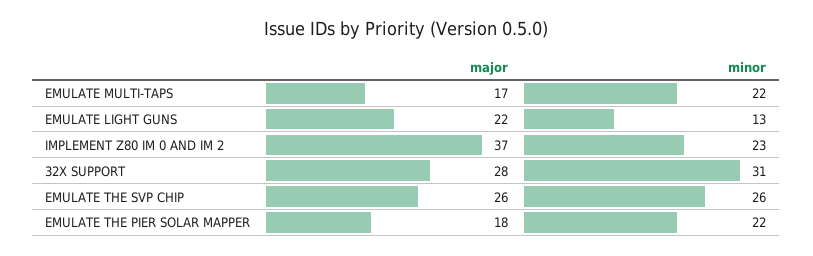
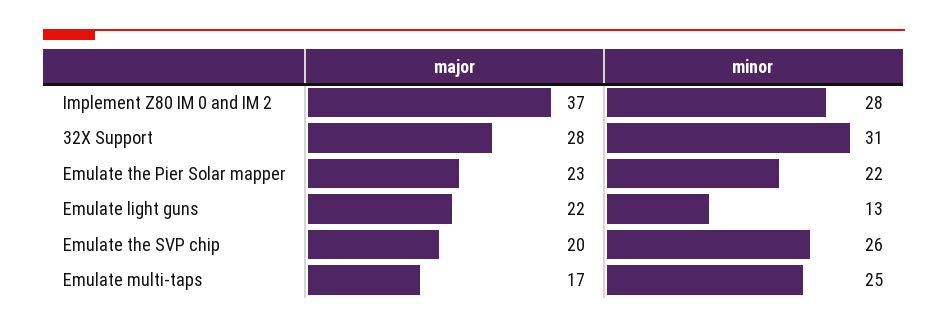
  {
    "major": {
      "EMULATE MULTI-TAPS": 17,
      "EMULATE LIGHT GUNS": 22,
      "IMPLEMENT Z80 IM 0 AND IM 2": 37,
      "32X SUPPORT": 28,
-     "EMULATE THE SVP CHIP": 26,
+     "EMULATE THE SVP CHIP": 20,
-     "EMULATE THE PIER SOLAR MAPPER": 18
+     "EMULATE THE PIER SOLAR MAPPER": 23
    },
    "minor": {
-     "EMULATE MULTI-TAPS": 22,
+     "EMULATE MULTI-TAPS": 25,
      "EMULATE LIGHT GUNS": 13,
-     "IMPLEMENT Z80 IM 0 AND IM 2": 23,
+     "IMPLEMENT Z80 IM 0 AND IM 2": 28,
      "32X SUPPORT": 31,
      "EMULATE THE SVP CHIP": 26,
      "EMULATE THE PIER SOLAR MAPPER": 22
    }
  }

